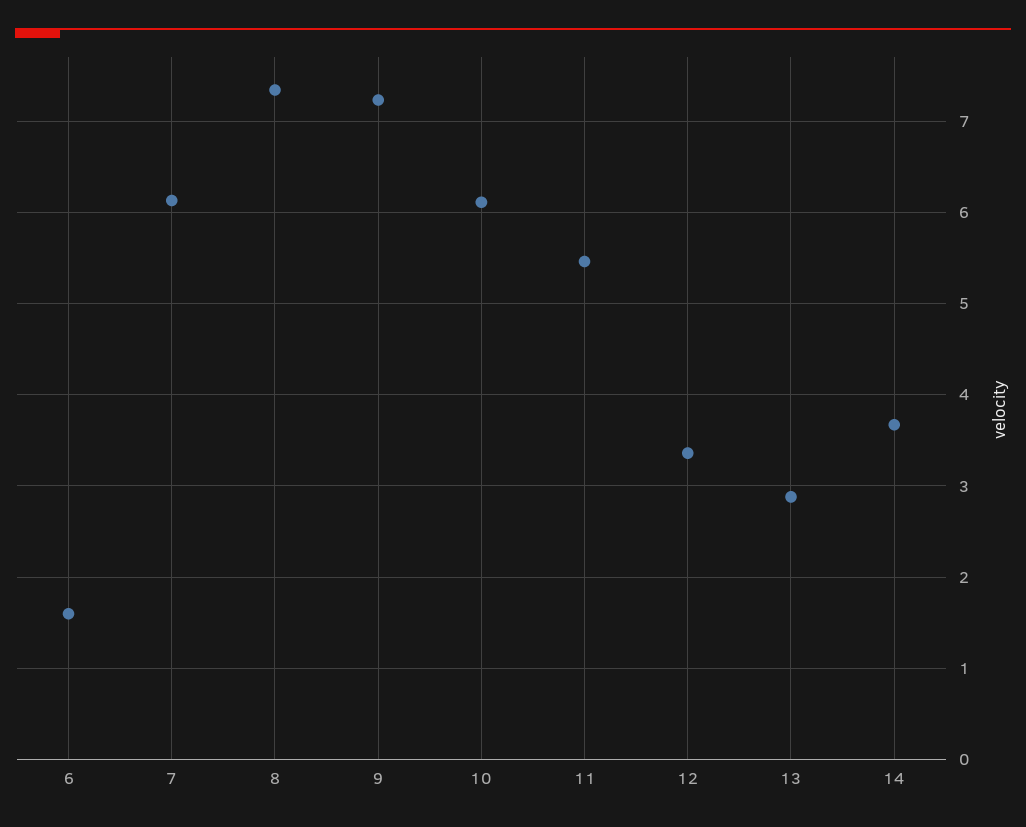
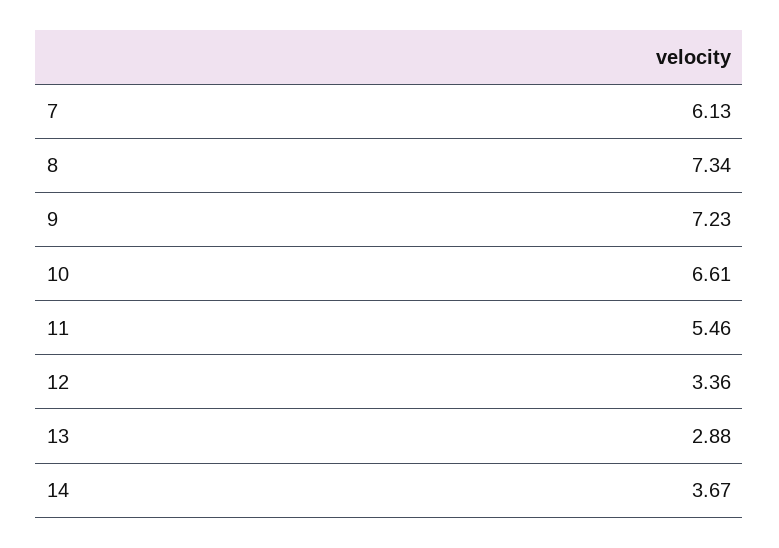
  {
-   "6": 1.6,
    "7": 6.13,
    "8": 7.34,
    "9": 7.23,
-   "10": 6.1,
+   "10": 6.61,
    "11": 5.46,
    "12": 3.36,
    "13": 2.88,
    "14": 3.67
  }

